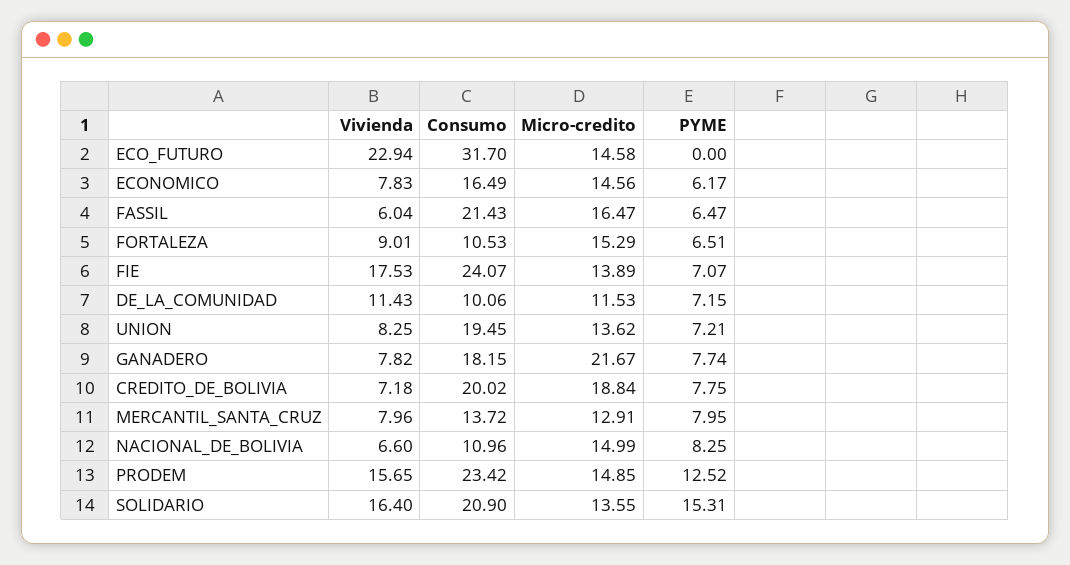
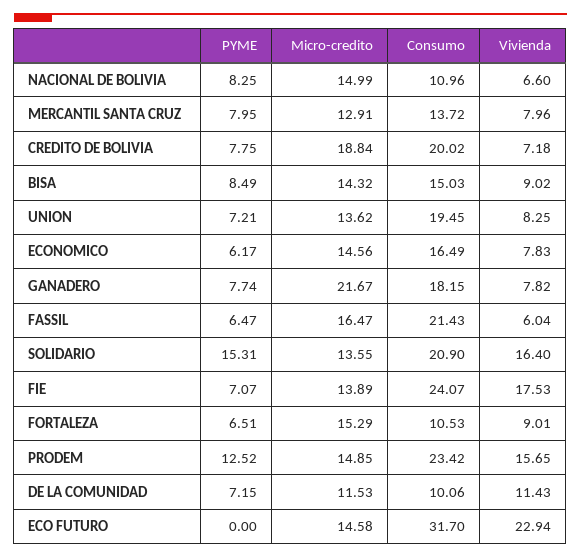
  {
    "Vivienda": {
      "ECO_FUTURO": 22.94,
      "ECONOMICO": 7.83,
      "FASSIL": 6.04,
      "FORTALEZA": 9.01,
      "FIE": 17.53,
      "DE_LA_COMUNIDAD": 11.43,
      "UNION": 8.25,
      "GANADERO": 7.82,
      "CREDITO_DE_BOLIVIA": 7.18,
      "MERCANTIL_SANTA_CRUZ": 7.96,
      "NACIONAL_DE_BOLIVIA": 6.6,
      "PRODEM": 15.65,
-     "SOLIDARIO": 16.4
+     "SOLIDARIO": 16.4,
+     "BISA": 9.02
    },
    "Consumo": {
      "ECO_FUTURO": 31.7,
      "ECONOMICO": 16.49,
      "FASSIL": 21.43,
      "FORTALEZA": 10.53,
      "FIE": 24.07,
      "DE_LA_COMUNIDAD": 10.06,
      "UNION": 19.45,
      "GANADERO": 18.15,
      "CREDITO_DE_BOLIVIA": 20.02,
      "MERCANTIL_SANTA_CRUZ": 13.72,
      "NACIONAL_DE_BOLIVIA": 10.96,
      "PRODEM": 23.42,
-     "SOLIDARIO": 20.9
+     "SOLIDARIO": 20.9,
+     "BISA": 15.03
    },
    "Micro-credito": {
      "ECO_FUTURO": 14.58,
      "ECONOMICO": 14.56,
      "FASSIL": 16.47,
      "FORTALEZA": 15.29,
      "FIE": 13.89,
      "DE_LA_COMUNIDAD": 11.53,
      "UNION": 13.62,
      "GANADERO": 21.67,
      "CREDITO_DE_BOLIVIA": 18.84,
      "MERCANTIL_SANTA_CRUZ": 12.91,
      "NACIONAL_DE_BOLIVIA": 14.99,
      "PRODEM": 14.85,
-     "SOLIDARIO": 13.55
+     "SOLIDARIO": 13.55,
+     "BISA": 14.32
    },
    "PYME": {
      "ECO_FUTURO": 0,
      "ECONOMICO": 6.17,
      "FASSIL": 6.47,
      "FORTALEZA": 6.51,
      "FIE": 7.07,
      "DE_LA_COMUNIDAD": 7.15,
      "UNION": 7.21,
      "GANADERO": 7.74,
      "CREDITO_DE_BOLIVIA": 7.75,
      "MERCANTIL_SANTA_CRUZ": 7.95,
      "NACIONAL_DE_BOLIVIA": 8.25,
      "PRODEM": 12.52,
-     "SOLIDARIO": 15.31
+     "SOLIDARIO": 15.31,
+     "BISA": 8.49
    }
  }

